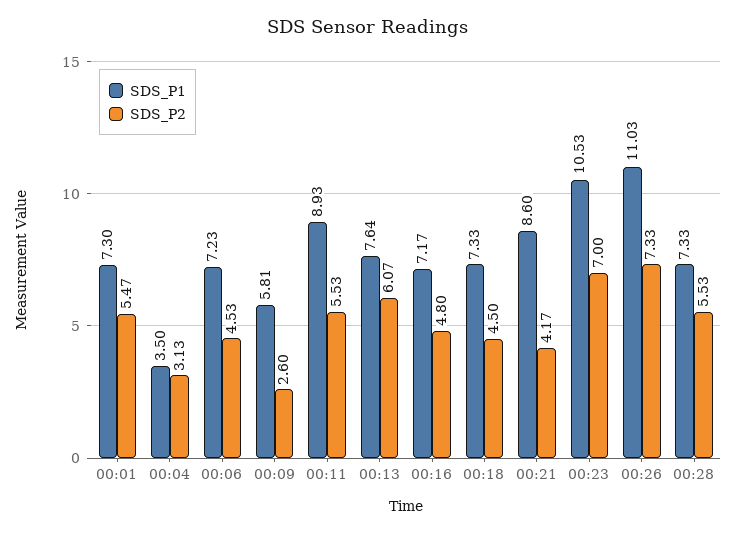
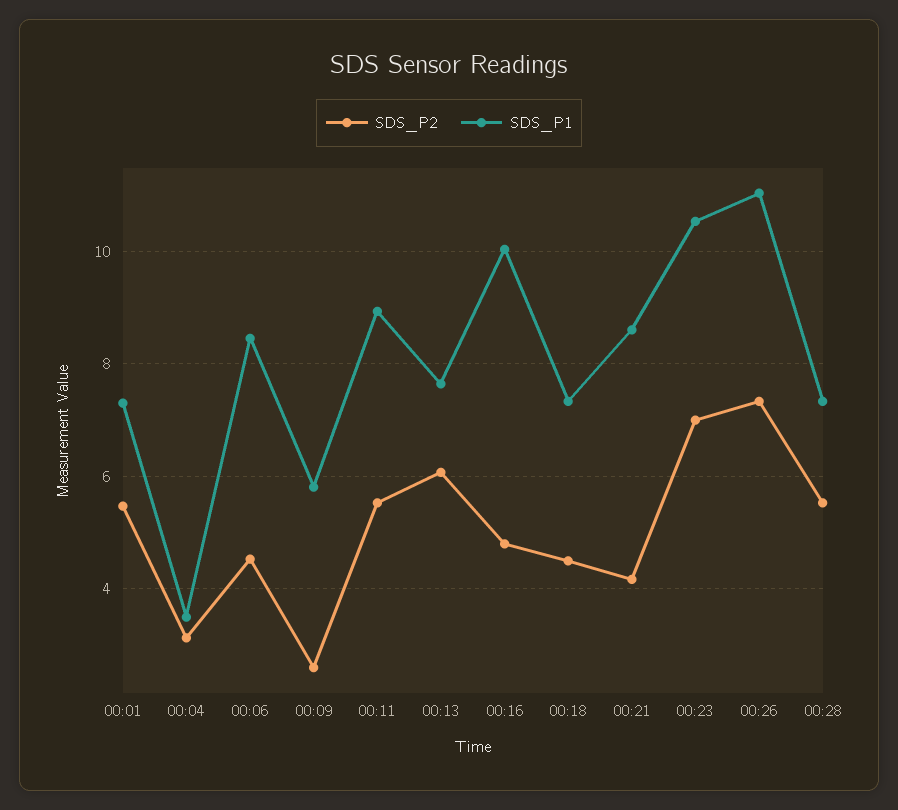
  {
    "SDS_P1": {
      "00:01": 7.3,
      "00:04": 3.5,
-     "00:06": 7.23,
+     "00:06": 8.4,
      "00:09": 5.81,
      "00:11": 8.93,
      "00:13": 7.64,
-     "00:16": 7.17,
+     "00:16": 10,
      "00:18": 7.33,
      "00:21": 8.6,
      "00:23": 10.53,
      "00:26": 11.03,
      "00:28": 7.33
    },
    "SDS_P2": {
      "00:01": 5.47,
      "00:04": 3.13,
      "00:06": 4.53,
      "00:09": 2.6,
      "00:11": 5.53,
      "00:13": 6.07,
      "00:16": 4.8,
      "00:18": 4.5,
      "00:21": 4.17,
      "00:23": 7,
      "00:26": 7.33,
      "00:28": 5.53
    }
  }

